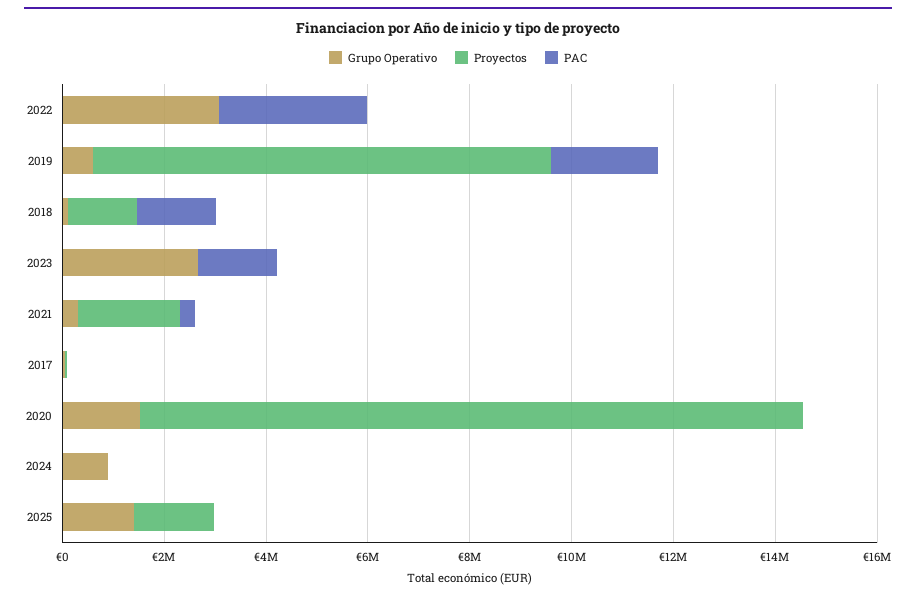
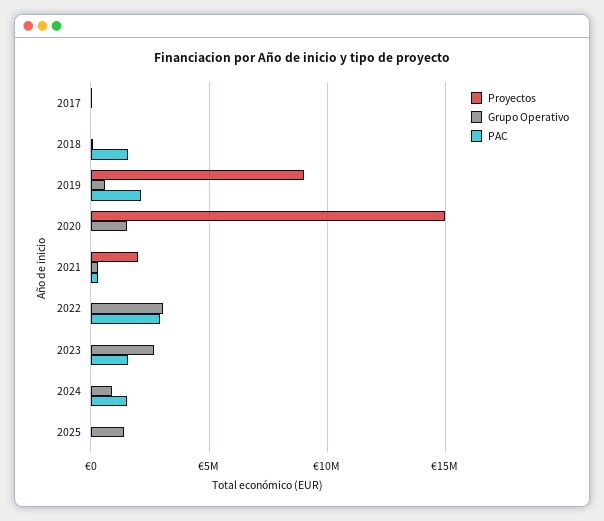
  {
    "Grupo Operativo": {
      "2022": 3000000,
      "2019": 500000,
      "2018": 0,
      "2023": 2500000,
      "2021": 500000,
      "2017": 0,
      "2020": 1500000,
      "2024": 1000000,
      "2025": 1500000
    },
    "Proyectos": {
      "2022": 0,
      "2019": 9000000,
-     "2018": 1500000,
+     "2018": 0,
      "2023": 0,
      "2021": 2000000,
      "2017": 0,
-     "2020": 13000000,
+     "2020": 15000000,
      "2024": 0,
-     "2025": 1500000
+     "2025": 0
    },
    "PAC": {
      "2022": 3000000,
      "2019": 2000000,
      "2018": 1500000,
      "2023": 1500000,
      "2021": 500000,
      "2017": 0,
      "2020": 0,
-     "2024": 0,
+     "2024": 1500000,
      "2025": 0
    }
  }

